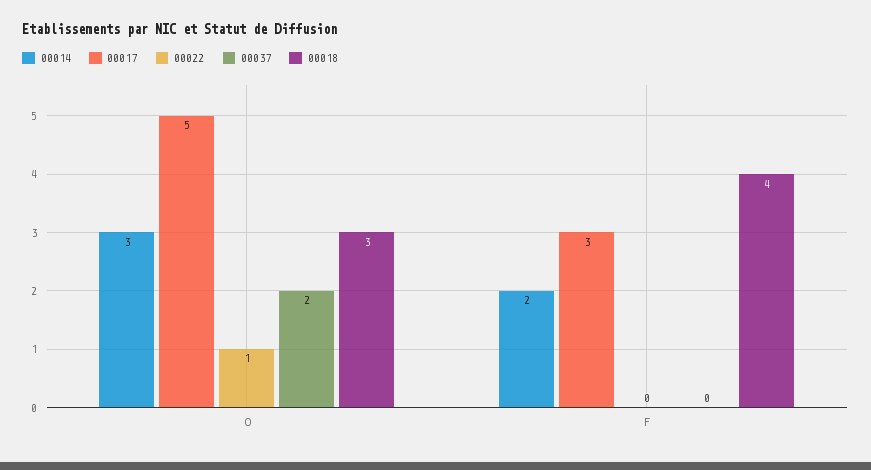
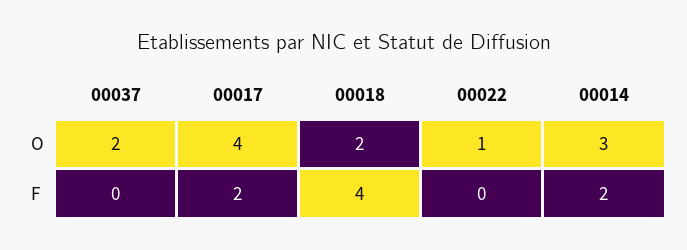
  {
    "00014": {
      "O": 3,
      "F": 2
    },
    "00017": {
-     "O": 5,
+     "O": 4,
-     "F": 3
+     "F": 2
    },
    "00022": {
      "O": 1,
      "F": 0
    },
    "00037": {
      "O": 2,
      "F": 0
    },
    "00018": {
-     "O": 3,
+     "O": 2,
      "F": 4
    }
  }

